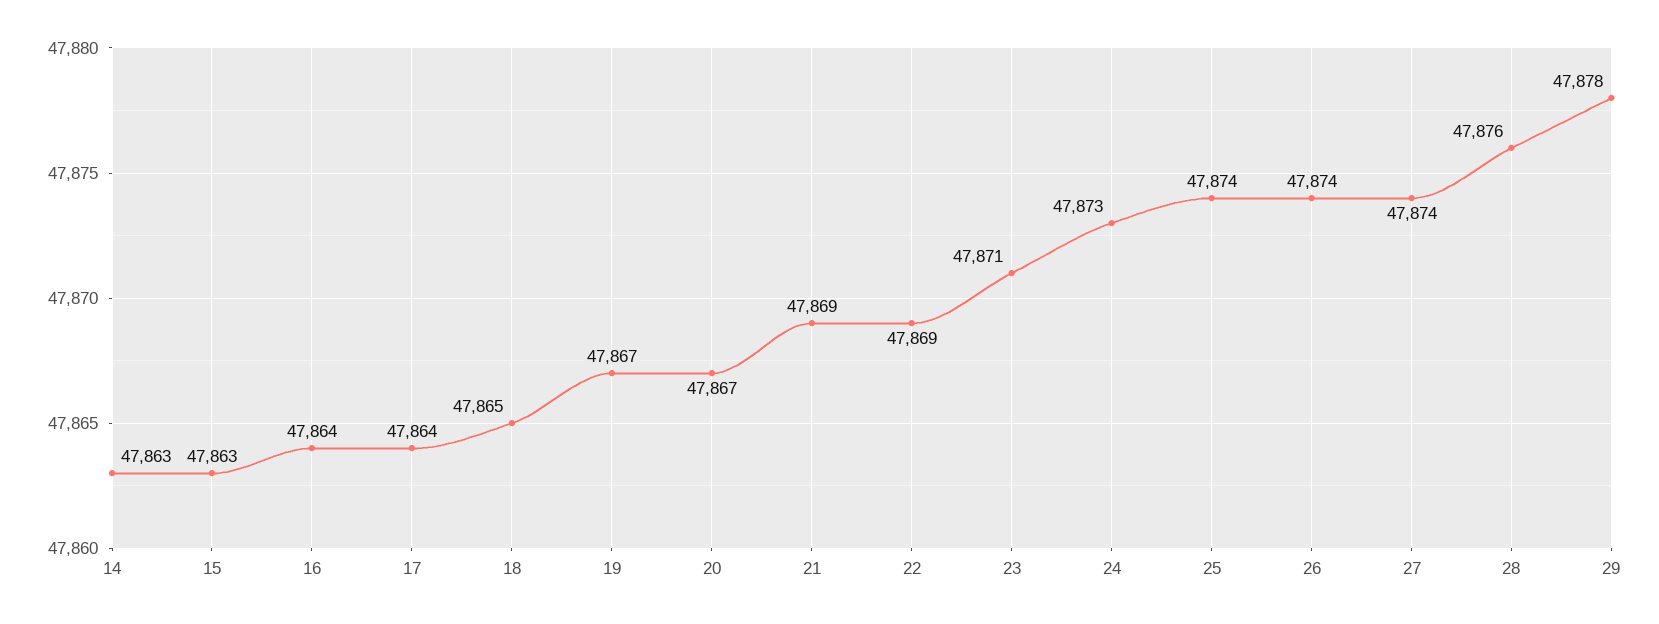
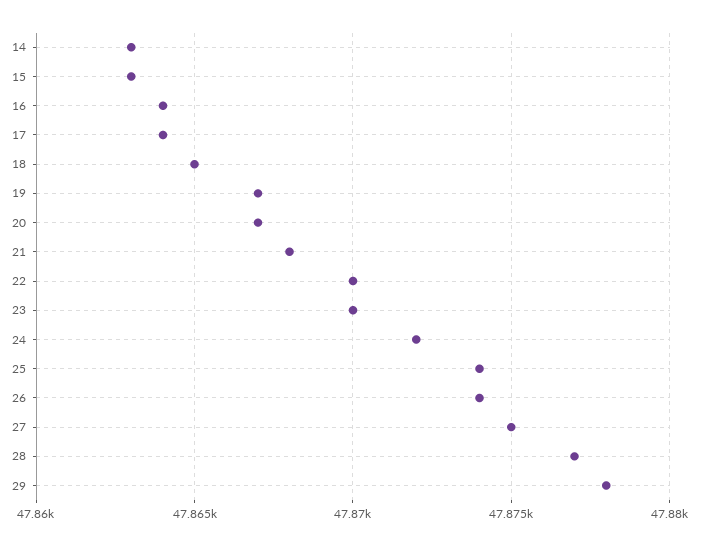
  {
    "14": 47863,
    "15": 47863,
    "16": 47864,
    "17": 47864,
    "18": 47865,
    "19": 47867,
    "20": 47867,
-   "21": 47869,
+   "21": 47868,
-   "22": 47869,
+   "22": 47870,
-   "23": 47871,
+   "23": 47870,
-   "24": 47873,
+   "24": 47872,
    "25": 47874,
    "26": 47874,
-   "27": 47874,
+   "27": 47875,
-   "28": 47876,
+   "28": 47877,
    "29": 47878
  }

